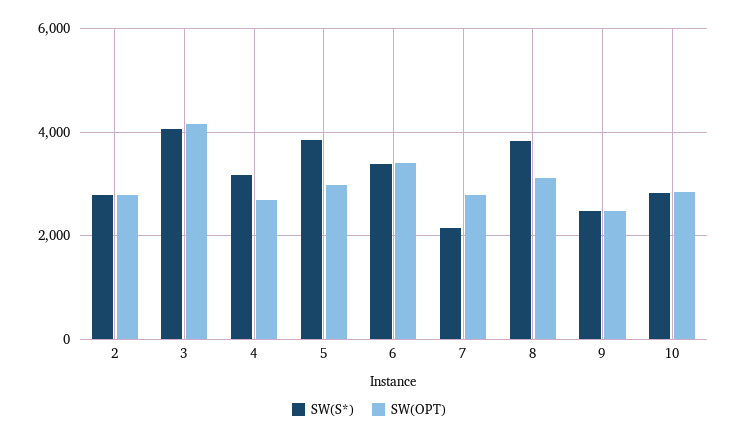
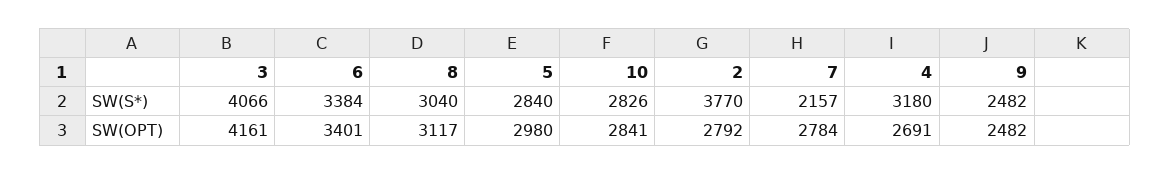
  {
    "SW(S*)": {
-     "2": 2800,
+     "2": 3770,
      "3": 4066,
      "4": 3180,
-     "5": 3800,
+     "5": 2840,
      "6": 3384,
      "7": 2157,
-     "8": 3800,
+     "8": 3040,
      "9": 2482,
      "10": 2826
    },
    "SW(OPT)": {
      "2": 2792,
      "3": 4161,
      "4": 2691,
      "5": 2980,
      "6": 3401,
      "7": 2784,
      "8": 3117,
      "9": 2482,
      "10": 2841
    }
  }

